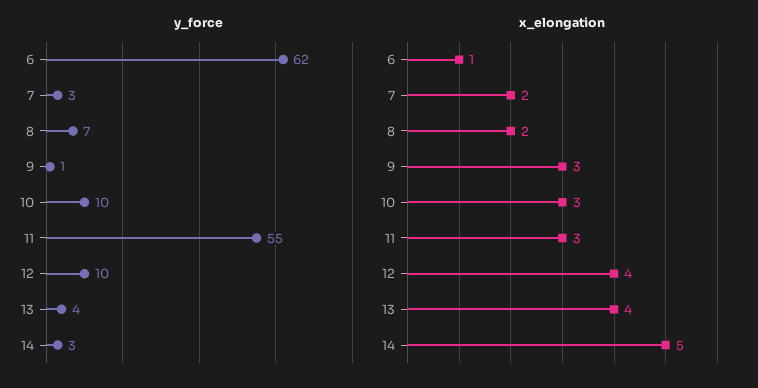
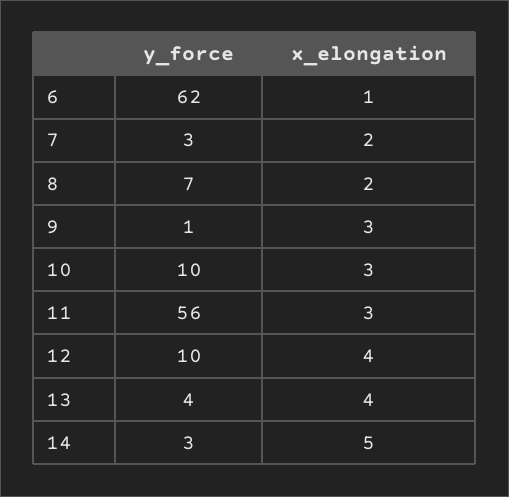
  {
    "y_force": {
      "6": 62,
      "7": 3,
      "8": 7,
      "9": 1,
      "10": 10,
-     "11": 55,
+     "11": 56,
      "12": 10,
      "13": 4,
      "14": 3
    },
    "x_elongation": {
      "6": 1,
      "7": 2,
      "8": 2,
      "9": 3,
      "10": 3,
      "11": 3,
      "12": 4,
      "13": 4,
      "14": 5
    }
  }

